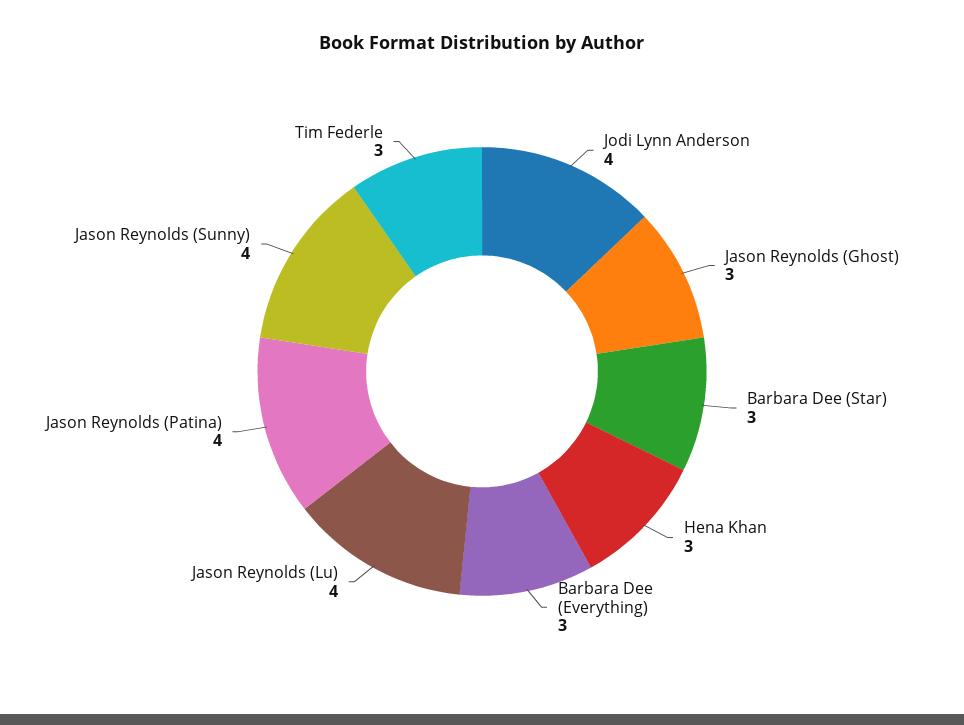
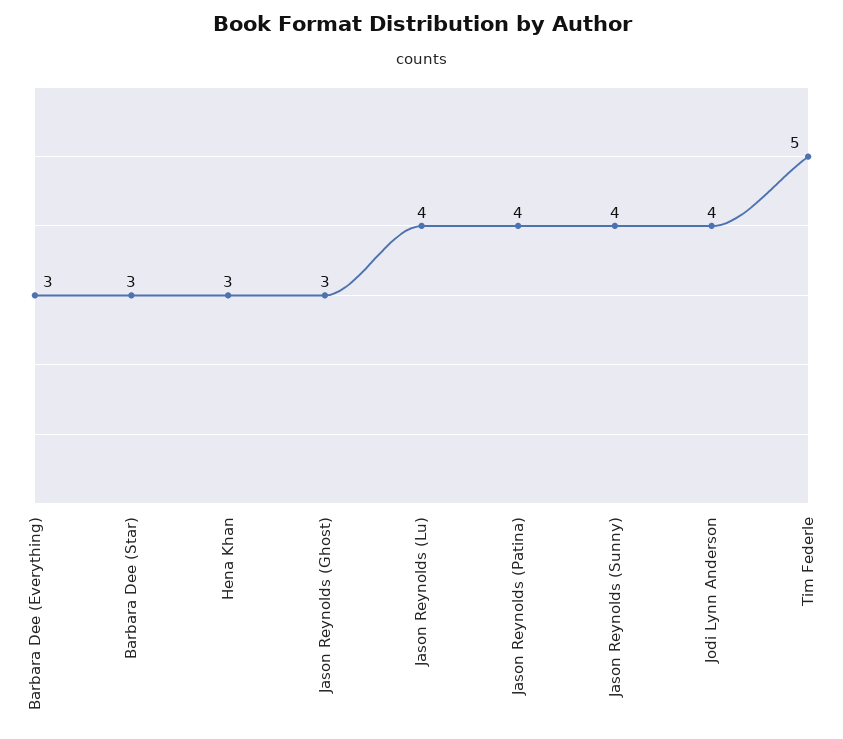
  {
    "Jodi Lynn Anderson": 4,
    "Jason Reynolds (Ghost)": 3,
    "Barbara Dee (Star)": 3,
    "Hena Khan": 3,
    "Barbara Dee (Everything)": 3,
    "Jason Reynolds (Lu)": 4,
    "Jason Reynolds (Patina)": 4,
    "Jason Reynolds (Sunny)": 4,
-   "Tim Federle": 3
+   "Tim Federle": 5
  }

